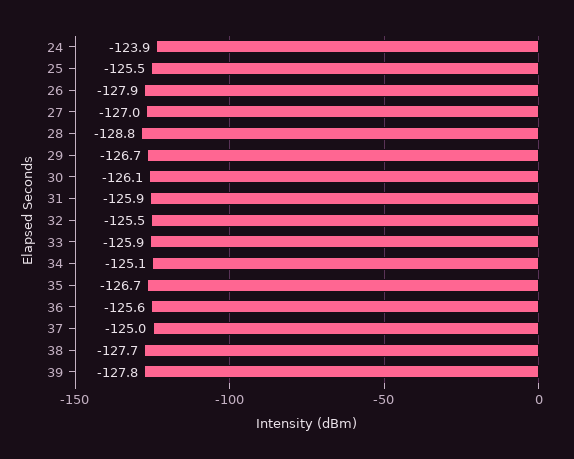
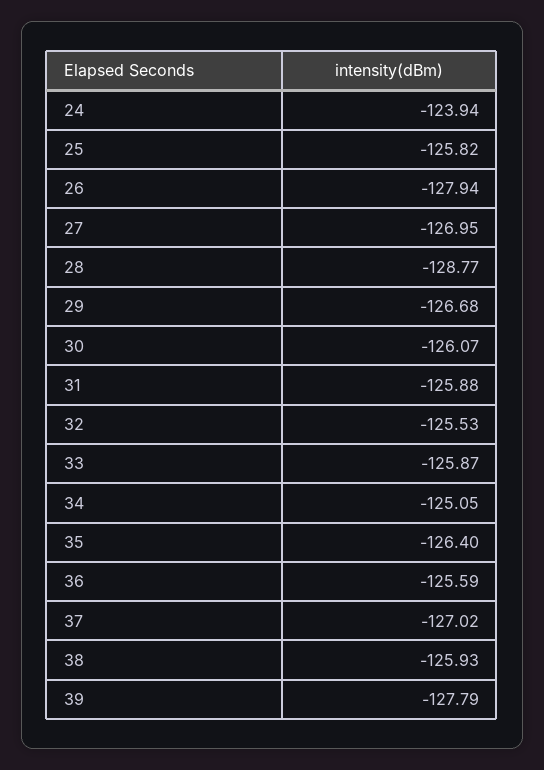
  {
    "24": -123.94,
-   "25": -125.5,
+   "25": -125.82,
    "26": -127.94,
    "27": -126.95,
    "28": -128.77,
    "29": -126.68,
    "30": -126.07,
    "31": -125.88,
    "32": -125.53,
    "33": -125.87,
    "34": -125.05,
-   "35": -126.7,
+   "35": -126.4,
    "36": -125.59,
-   "37": -125,
+   "37": -127.02,
-   "38": -127.7,
+   "38": -125.93,
    "39": -127.79
  }

